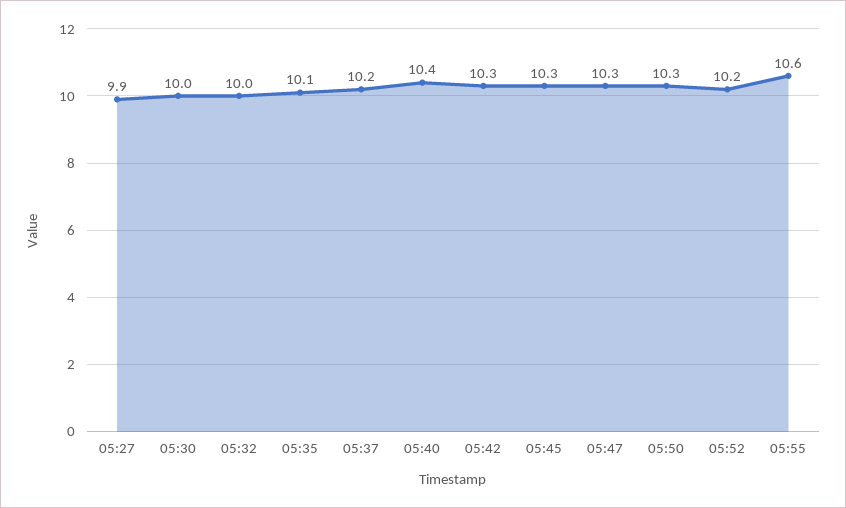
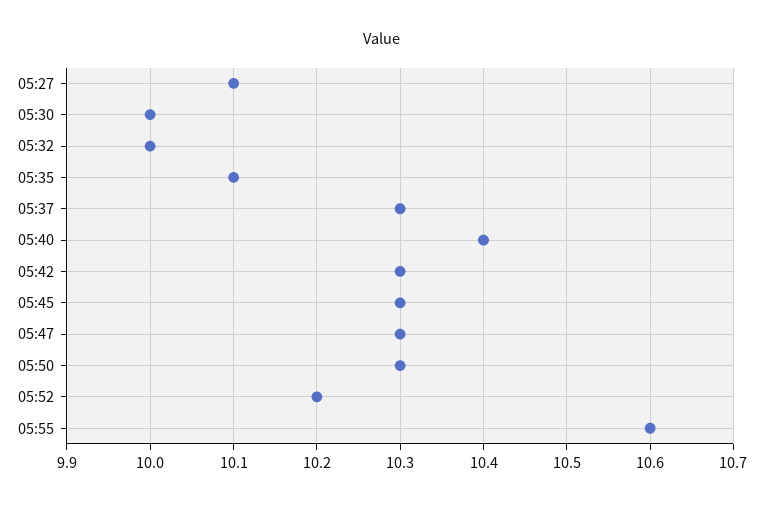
  {
-   "05:27": 9.9,
+   "05:27": 10.1,
    "05:30": 10,
    "05:32": 10,
    "05:35": 10.1,
-   "05:37": 10.2,
+   "05:37": 10.3,
    "05:40": 10.4,
    "05:42": 10.3,
    "05:45": 10.3,
    "05:47": 10.3,
    "05:50": 10.3,
    "05:52": 10.2,
    "05:55": 10.6
  }

